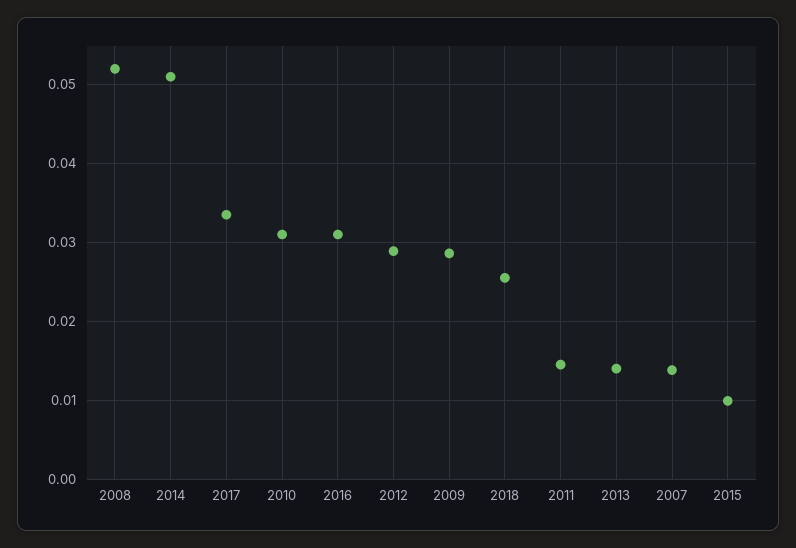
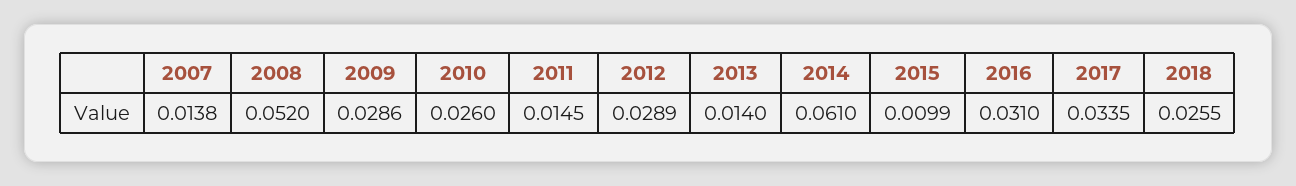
  {
    "2008": 0.052,
-   "2014": 0.051,
+   "2014": 0.061,
    "2017": 0.0335,
-   "2010": 0.031,
+   "2010": 0.026,
    "2016": 0.031,
    "2012": 0.0289,
    "2009": 0.0286,
    "2018": 0.0255,
    "2011": 0.0145,
    "2013": 0.014,
    "2007": 0.0138,
    "2015": 0.0099
  }

